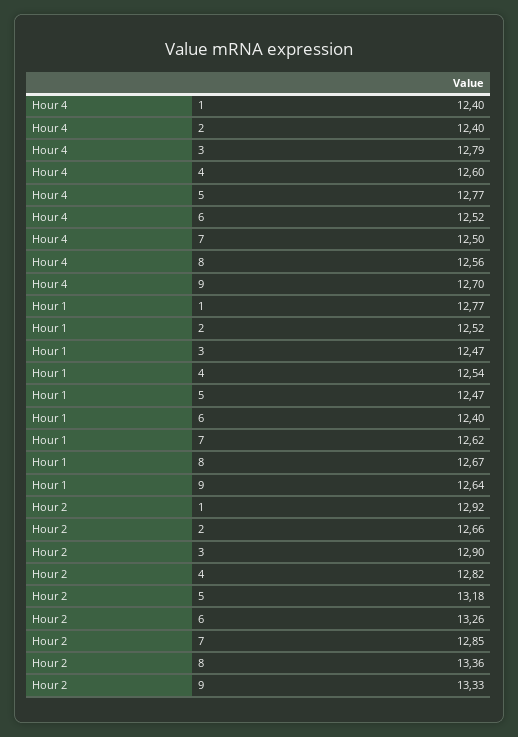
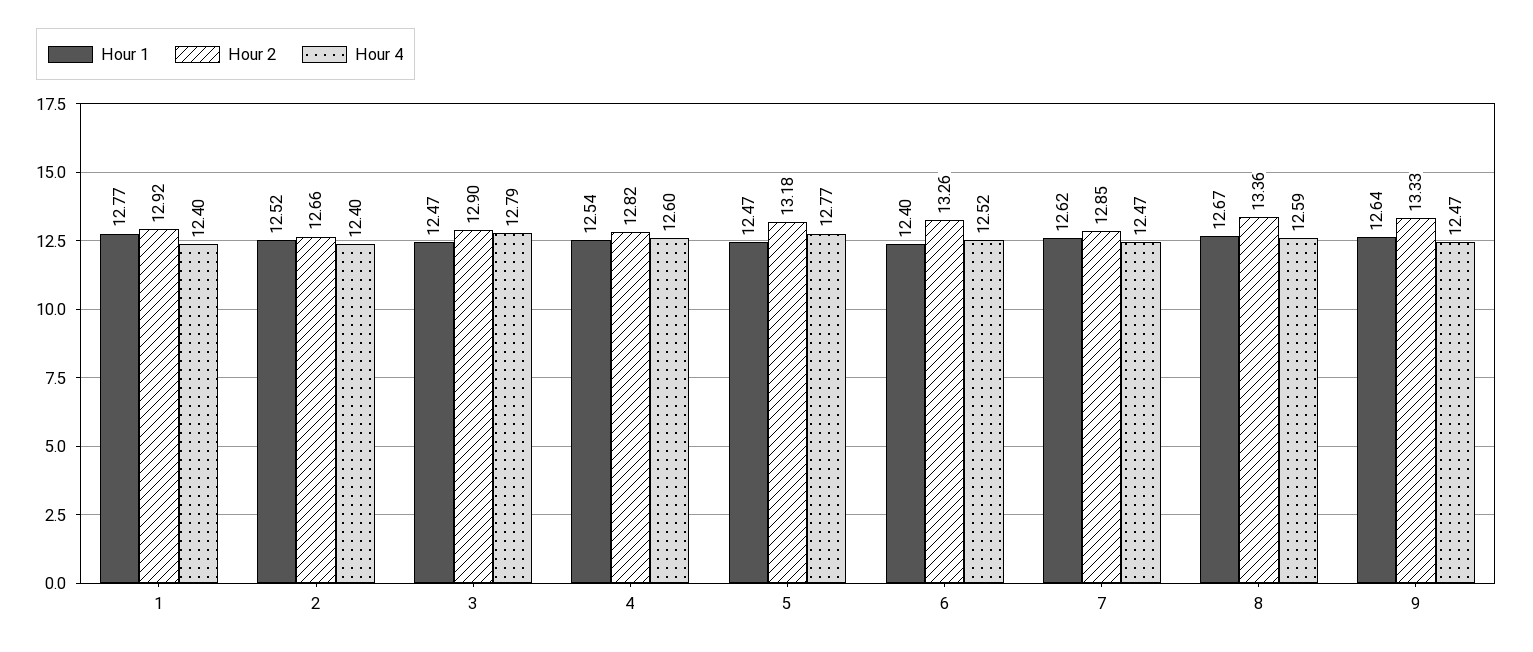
  {
    "Hour 4": {
      "1": 12.4,
      "2": 12.4,
      "3": 12.79,
      "4": 12.6,
      "5": 12.77,
      "6": 12.52,
-     "7": 12.5,
+     "7": 12.47,
-     "8": 12.56,
+     "8": 12.59,
-     "9": 12.7
+     "9": 12.47
    },
    "Hour 1": {
      "1": 12.77,
      "2": 12.52,
      "3": 12.47,
      "4": 12.54,
      "5": 12.47,
      "6": 12.4,
      "7": 12.62,
      "8": 12.67,
      "9": 12.64
    },
    "Hour 2": {
      "1": 12.92,
      "2": 12.66,
      "3": 12.9,
      "4": 12.82,
      "5": 13.18,
      "6": 13.26,
      "7": 12.85,
      "8": 13.36,
      "9": 13.33
    }
  }

